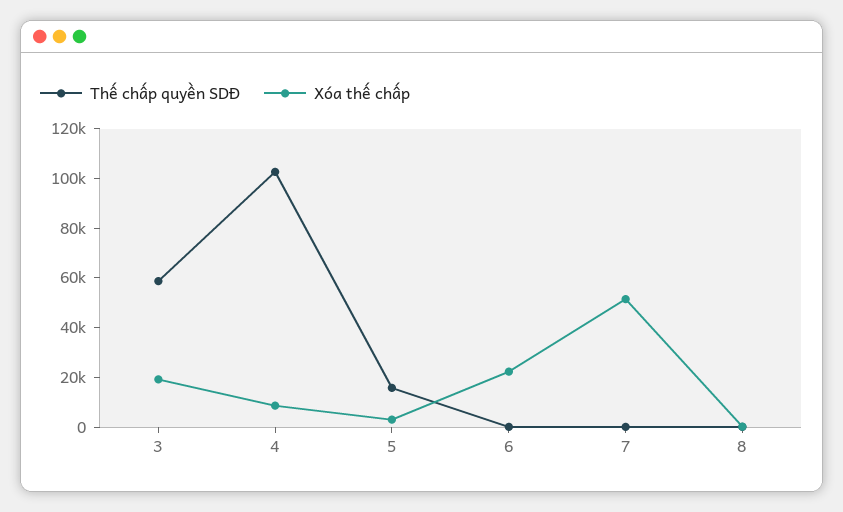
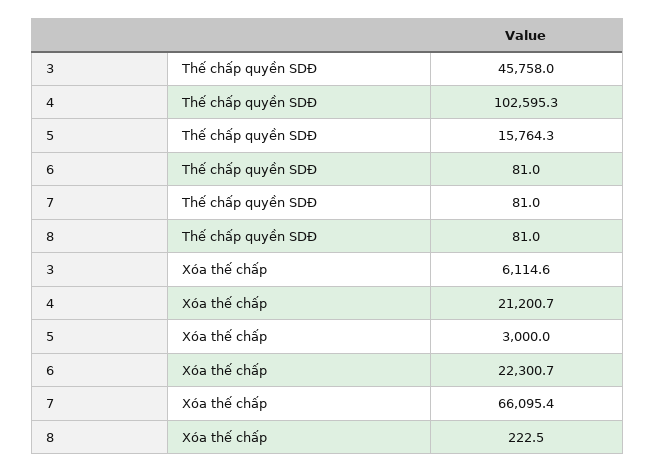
  {
    "Thế chấp quyền SDĐ": {
-     "3": 60000,
+     "3": 45758,
      "4": 102595.3,
      "5": 15764.3,
      "6": 81,
      "7": 81,
      "8": 81
    },
    "Xóa thế chấp": {
-     "3": 20000,
+     "3": 6114.6,
-     "4": 10000,
+     "4": 21200.7,
      "5": 3000,
      "6": 22300.7,
-     "7": 50000,
+     "7": 66095.4,
      "8": 222.5
    }
  }

